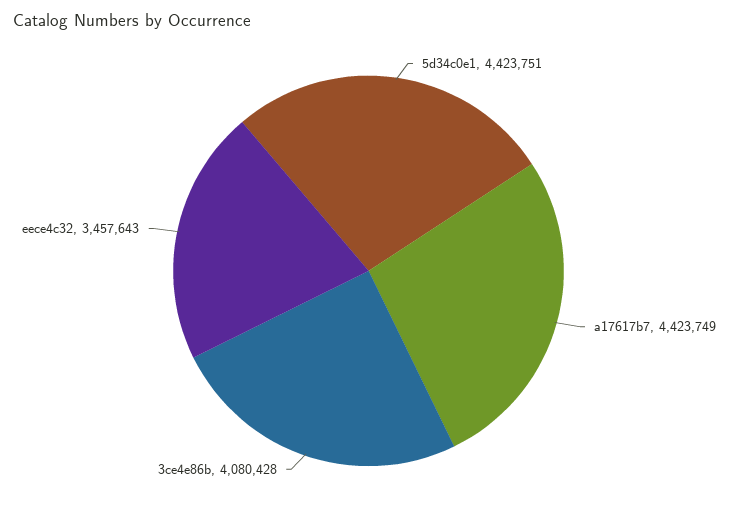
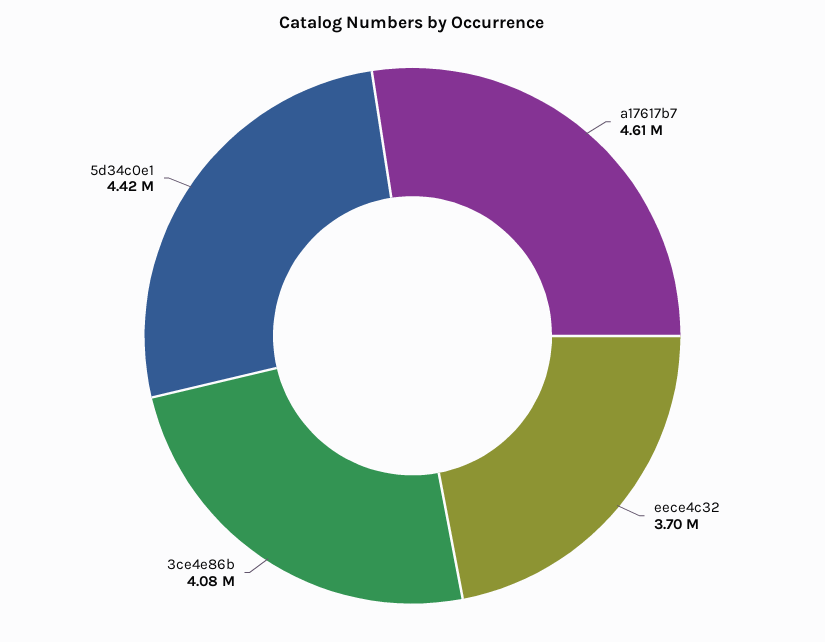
  {
    "5d34c0e1": 4423751,
-   "a17617b7": 4423749,
+   "a17617b7": 4610000,
    "3ce4e86b": 4080428,
-   "eece4c32": 3457643
+   "eece4c32": 3700000
  }

